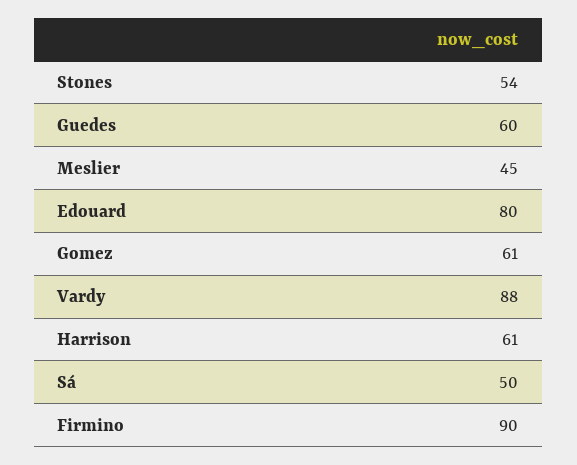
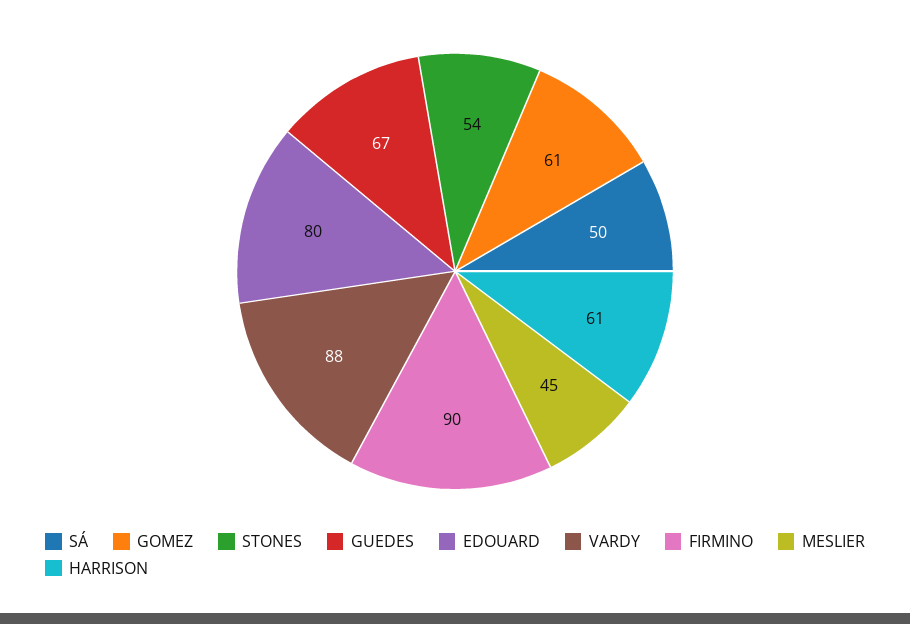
  {
    "Stones": 54,
-   "Guedes": 60,
+   "Guedes": 67,
    "Meslier": 45,
    "Edouard": 80,
    "Gomez": 61,
    "Vardy": 88,
    "Harrison": 61,
    "Sá": 50,
    "Firmino": 90
  }

